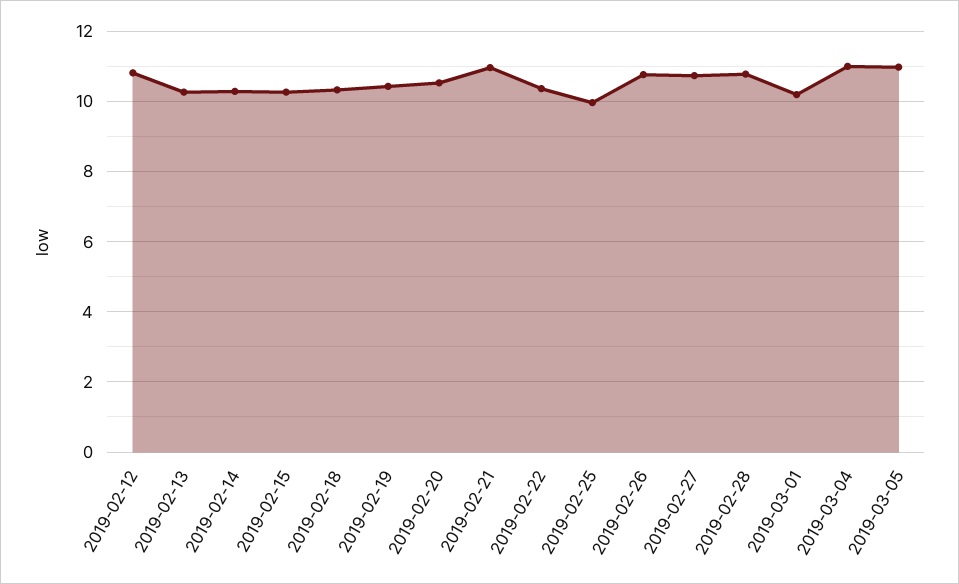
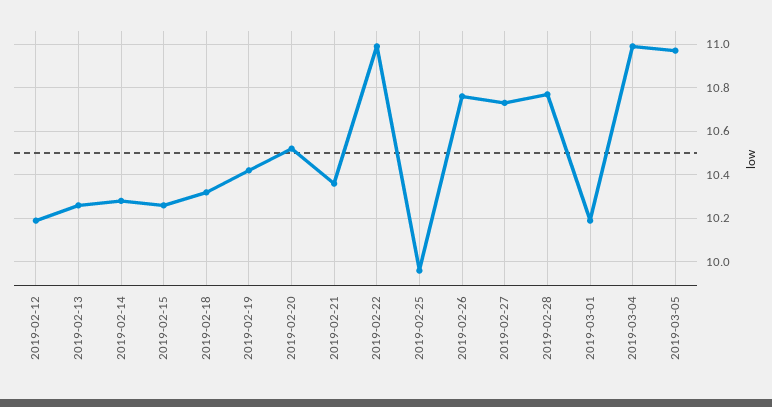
  {
-   "2019-02-12": 10.8,
+   "2019-02-12": 10.2,
    "2019-02-13": 10.25,
    "2019-02-14": 10.3,
    "2019-02-15": 10.25,
    "2019-02-18": 10.3,
    "2019-02-19": 10.4,
    "2019-02-20": 10.5,
-   "2019-02-21": 11,
+   "2019-02-21": 10.35,
-   "2019-02-22": 10.4,
+   "2019-02-22": 11,
    "2019-02-25": 9.95,
    "2019-02-26": 10.75,
    "2019-02-27": 10.75,
    "2019-02-28": 10.75,
    "2019-03-01": 10.2,
    "2019-03-04": 11,
    "2019-03-05": 10.95
  }

